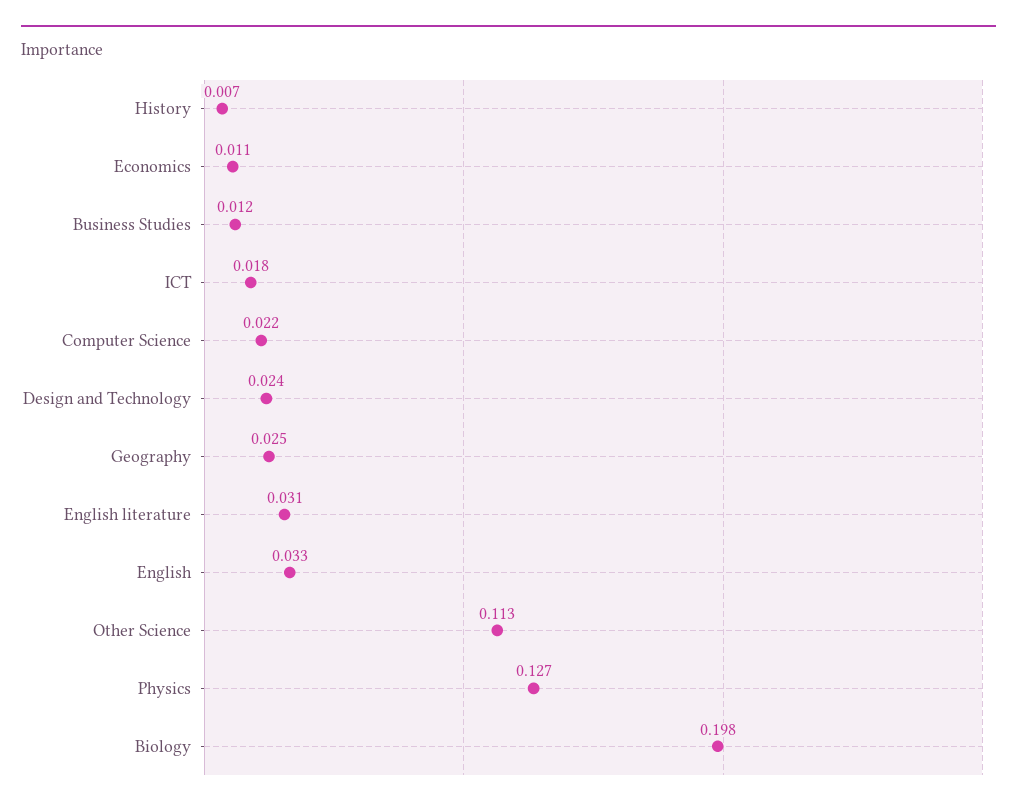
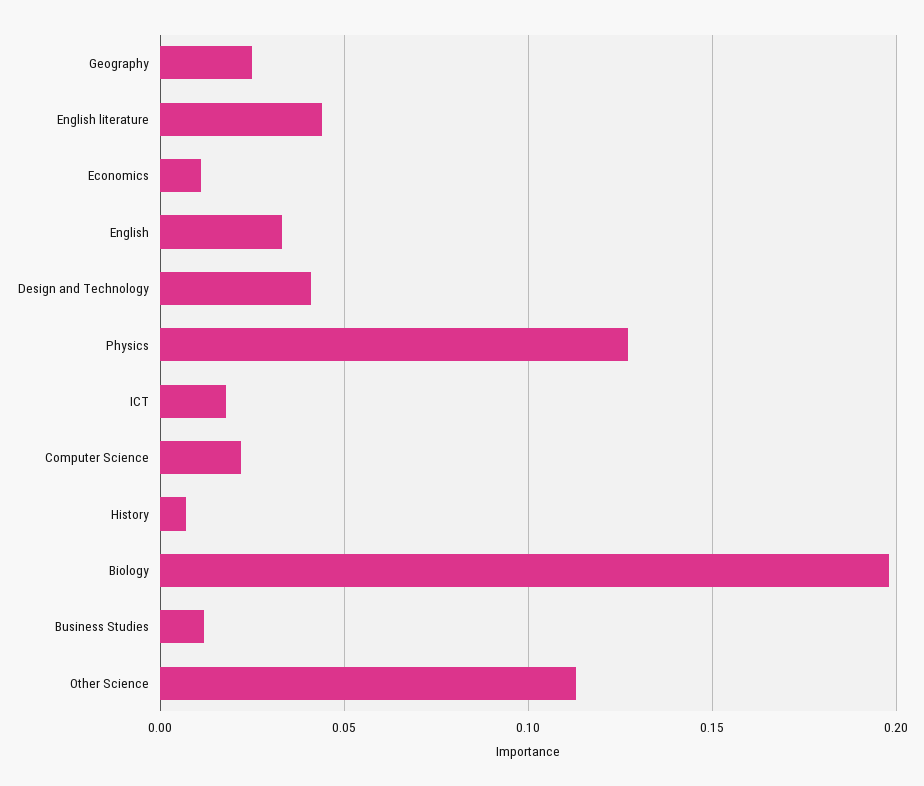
  {
    "History": 0.007,
    "Economics": 0.011,
    "Business Studies": 0.012,
    "ICT": 0.018,
    "Computer Science": 0.022,
-   "Design and Technology": 0.024,
+   "Design and Technology": 0.04,
    "Geography": 0.025,
-   "English literature": 0.031,
+   "English literature": 0.045,
    "English": 0.033,
    "Other Science": 0.113,
    "Physics": 0.127,
    "Biology": 0.198
  }

